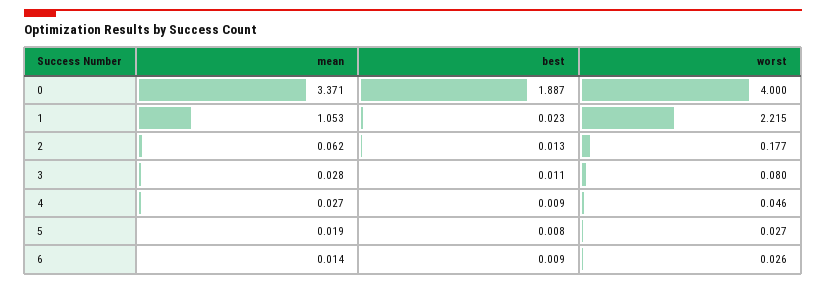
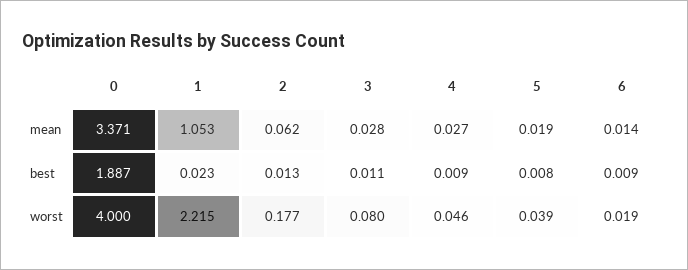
  {
    "mean": {
      "0": 3.371,
      "1": 1.053,
      "2": 0.062,
      "3": 0.028,
      "4": 0.027,
      "5": 0.019,
      "6": 0.014
    },
    "best": {
      "0": 1.887,
      "1": 0.023,
      "2": 0.013,
      "3": 0.011,
      "4": 0.009,
      "5": 0.008,
      "6": 0.009
    },
    "worst": {
      "0": 4,
      "1": 2.215,
      "2": 0.177,
      "3": 0.08,
      "4": 0.046,
-     "5": 0.027,
+     "5": 0.039,
-     "6": 0.026
+     "6": 0.019
    }
  }

